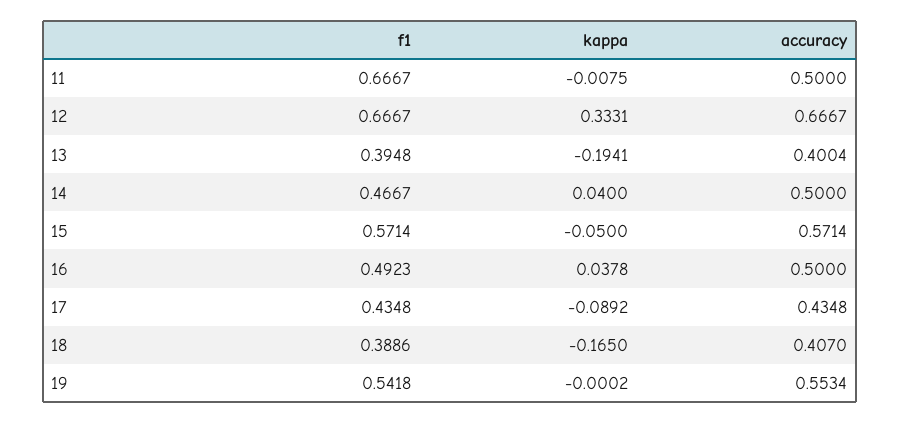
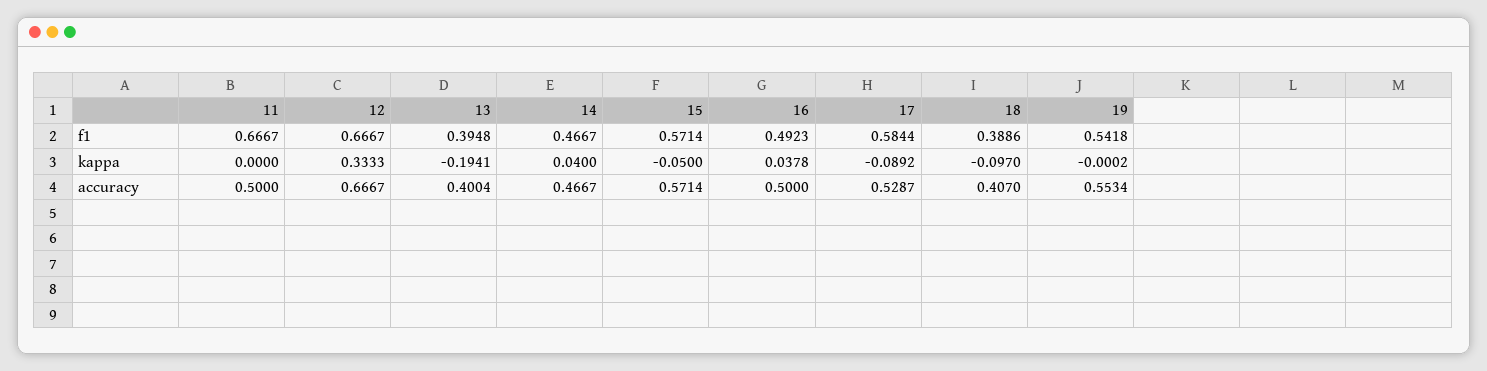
  {
    "f1": {
      "11": 0.6667,
      "12": 0.6667,
      "13": 0.3948,
      "14": 0.4667,
      "15": 0.5714,
      "16": 0.4923,
-     "17": 0.4348,
+     "17": 0.5844,
      "18": 0.3886,
      "19": 0.5418
    },
    "kappa": {
-     "11": -0.0075,
+     "11": 0,
-     "12": 0.3331,
+     "12": 0.3333,
      "13": -0.1941,
      "14": 0.04,
      "15": -0.05,
      "16": 0.0378,
      "17": -0.0892,
-     "18": -0.165,
+     "18": -0.097,
      "19": -0.0002
    },
    "accuracy": {
      "11": 0.5,
      "12": 0.6667,
      "13": 0.4004,
-     "14": 0.5,
+     "14": 0.4667,
      "15": 0.5714,
      "16": 0.5,
-     "17": 0.4348,
+     "17": 0.5287,
      "18": 0.407,
      "19": 0.5534
    }
  }

